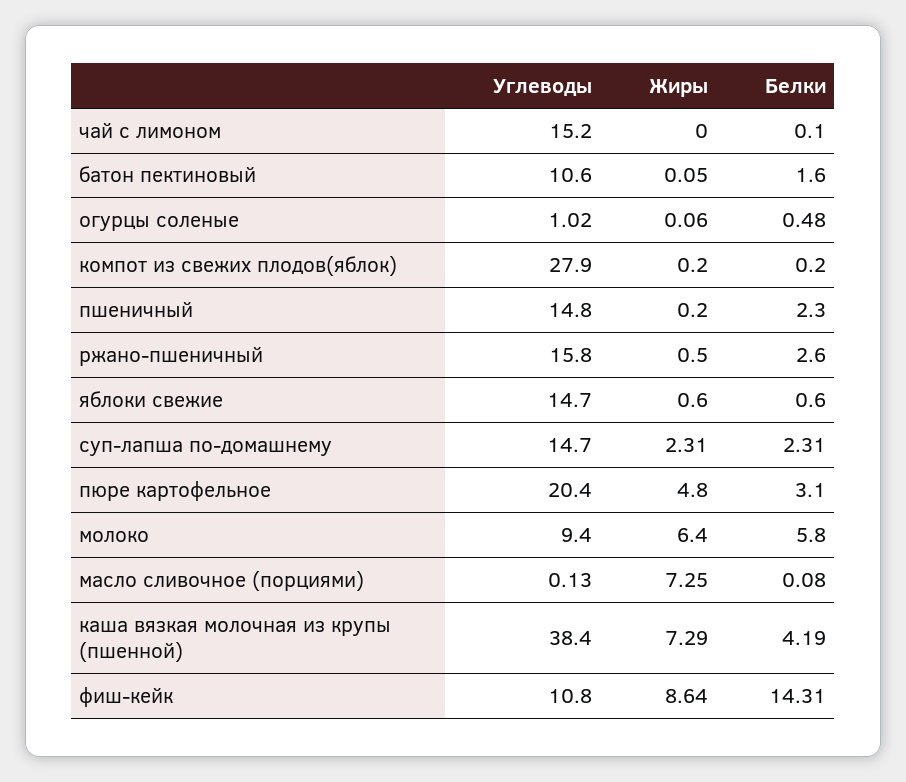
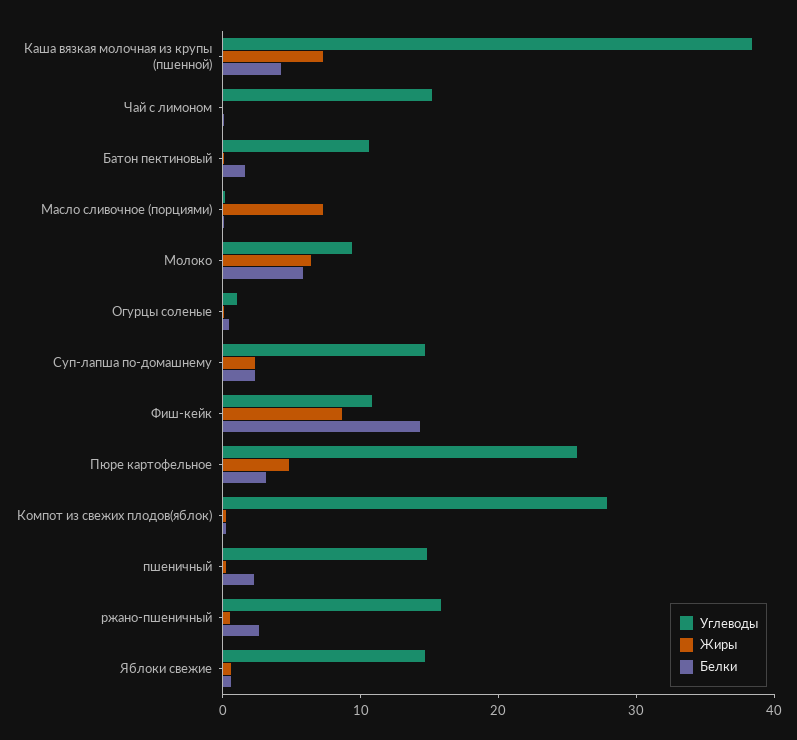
  {
    "Углеводы": {
      "чай с лимоном": 15.2,
      "батон пектиновый": 10.6,
      "огурцы соленые": 1.02,
      "компот из свежих плодов(яблок)": 27.9,
      "пшеничный": 14.8,
      "ржано-пшеничный": 15.8,
      "яблоки свежие": 14.7,
      "суп-лапша по-домашнему": 14.7,
-     "пюре картофельное": 20.4,
+     "пюре картофельное": 26,
      "молоко": 9.4,
      "масло сливочное (порциями)": 0.13,
      "каша вязкая молочная из крупы (пшенной)": 38.4,
      "фиш-кейк": 10.8
    },
    "Жиры": {
      "чай с лимоном": 0,
      "батон пектиновый": 0.05,
      "огурцы соленые": 0.06,
      "компот из свежих плодов(яблок)": 0.2,
      "пшеничный": 0.2,
      "ржано-пшеничный": 0.5,
      "яблоки свежие": 0.6,
      "суп-лапша по-домашнему": 2.31,
      "пюре картофельное": 4.8,
      "молоко": 6.4,
      "масло сливочное (порциями)": 7.25,
      "каша вязкая молочная из крупы (пшенной)": 7.29,
      "фиш-кейк": 8.64
    },
    "Белки": {
      "чай с лимоном": 0.1,
      "батон пектиновый": 1.6,
      "огурцы соленые": 0.48,
      "компот из свежих плодов(яблок)": 0.2,
      "пшеничный": 2.3,
      "ржано-пшеничный": 2.6,
      "яблоки свежие": 0.6,
      "суп-лапша по-домашнему": 2.31,
      "пюре картофельное": 3.1,
      "молоко": 5.8,
      "масло сливочное (порциями)": 0.08,
      "каша вязкая молочная из крупы (пшенной)": 4.19,
      "фиш-кейк": 14.31
    }
  }

